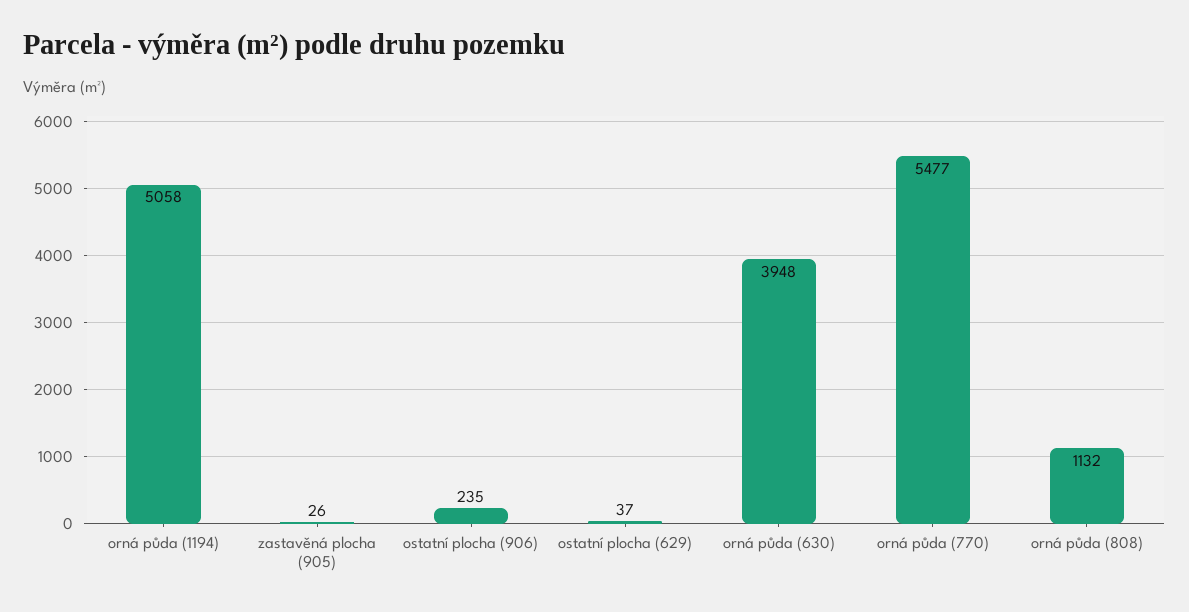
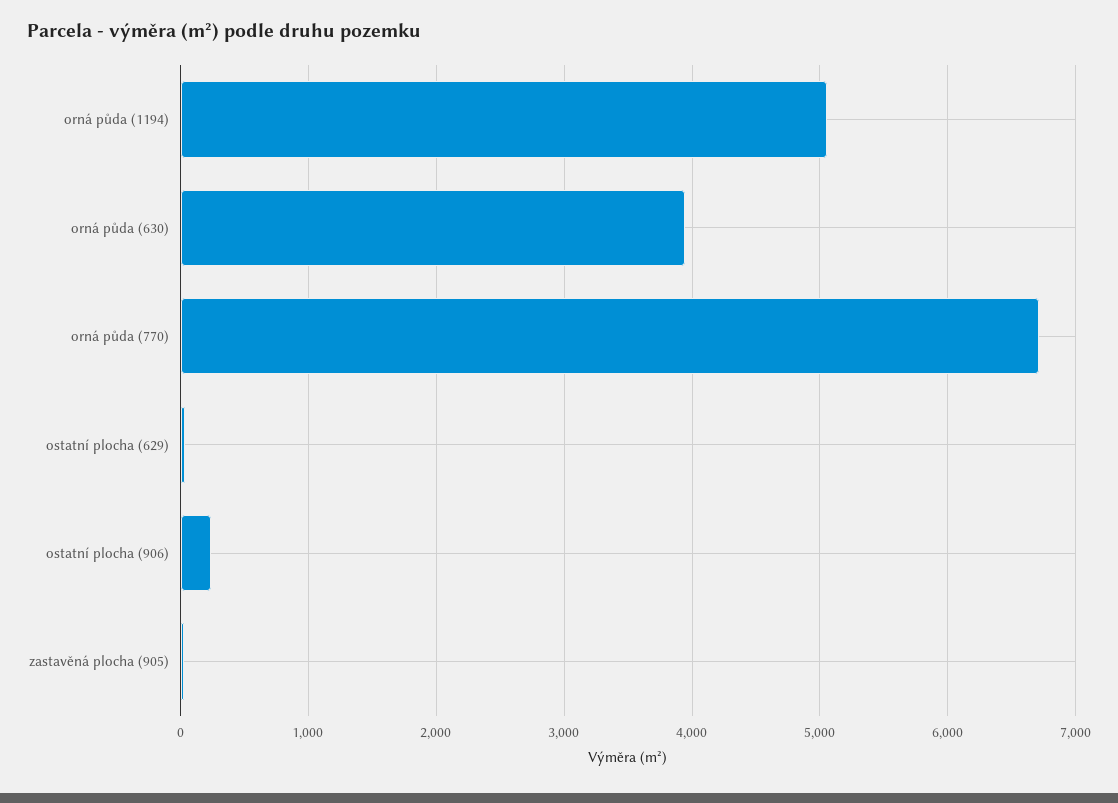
  {
    "orná půda (1194)": 5058,
    "zastavěná plocha (905)": 26,
    "ostatní plocha (906)": 235,
    "ostatní plocha (629)": 37,
    "orná půda (630)": 3948,
-   "orná půda (770)": 5477,
+   "orná půda (770)": 6700
-   "orná půda (808)": 1132
  }

